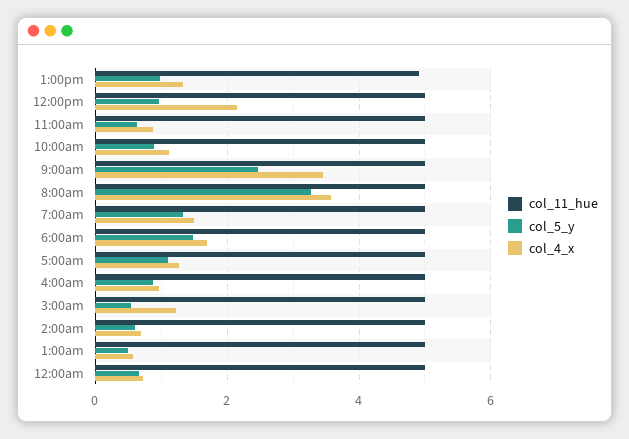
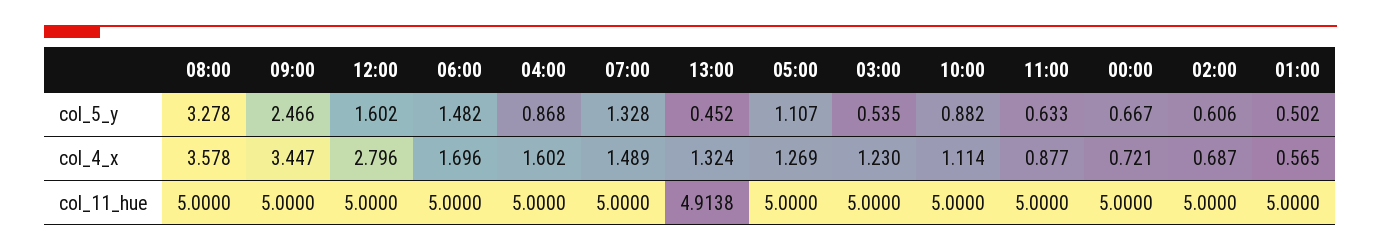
  {
    "col_11_hue": {
      "1:00pm": 4.9138,
      "12:00pm": 5,
      "11:00am": 5,
      "10:00am": 5,
      "9:00am": 5,
      "8:00am": 5,
      "7:00am": 5,
      "6:00am": 5,
      "5:00am": 5,
      "4:00am": 5,
      "3:00am": 5,
      "2:00am": 5,
      "1:00am": 5,
      "12:00am": 5
    },
    "col_5_y": {
-     "1:00pm": 1,
+     "1:00pm": 0.452,
-     "12:00pm": 1,
+     "12:00pm": 1.602,
      "11:00am": 0.633,
      "10:00am": 0.882,
      "9:00am": 2.466,
      "8:00am": 3.278,
      "7:00am": 1.328,
      "6:00am": 1.482,
      "5:00am": 1.107,
      "4:00am": 0.868,
      "3:00am": 0.535,
      "2:00am": 0.606,
      "1:00am": 0.502,
      "12:00am": 0.667
    },
    "col_4_x": {
      "1:00pm": 1.324,
-     "12:00pm": 2.2,
+     "12:00pm": 2.796,
      "11:00am": 0.877,
      "10:00am": 1.114,
      "9:00am": 3.447,
      "8:00am": 3.578,
      "7:00am": 1.489,
      "6:00am": 1.696,
      "5:00am": 1.269,
-     "4:00am": 1,
+     "4:00am": 1.602,
      "3:00am": 1.23,
      "2:00am": 0.687,
      "1:00am": 0.565,
      "12:00am": 0.721
    }
  }

